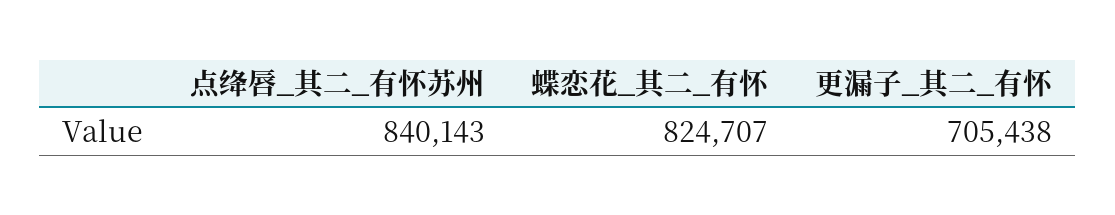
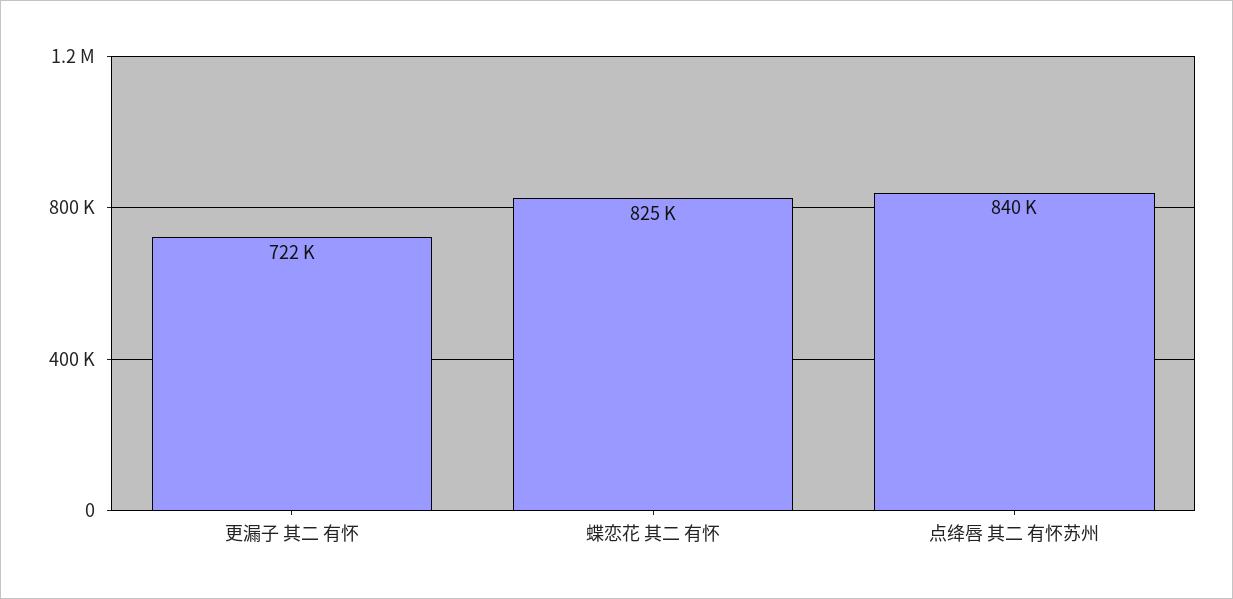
  {
    "点绛唇_其二_有怀苏州": 840143,
    "蝶恋花_其二_有怀": 824707,
-   "更漏子_其二_有怀": 705438
+   "更漏子_其二_有怀": 722000
  }

